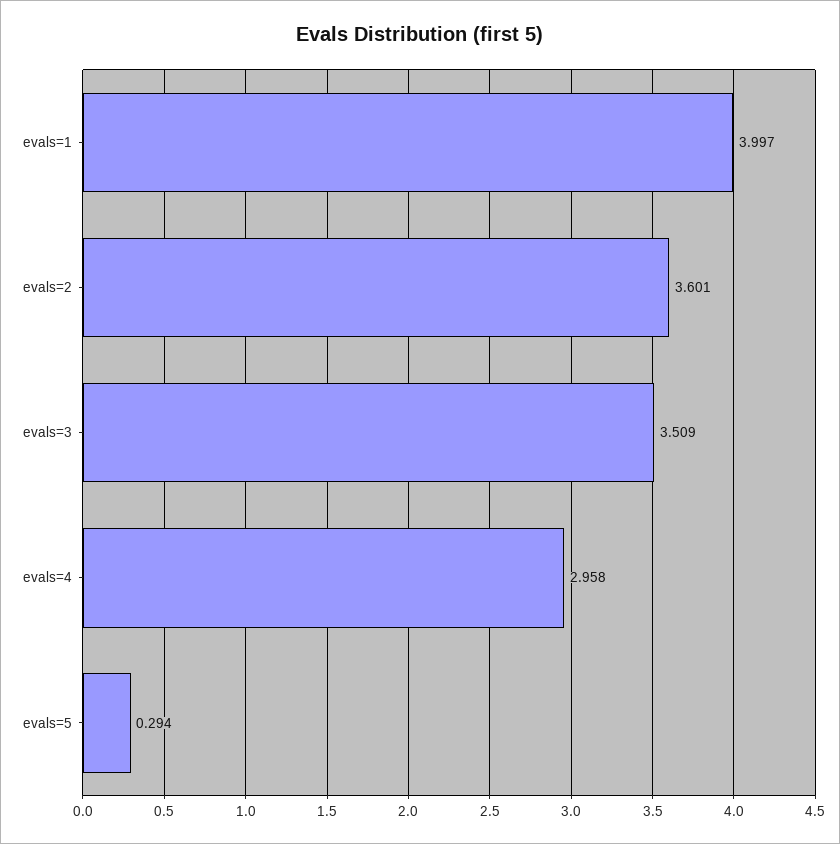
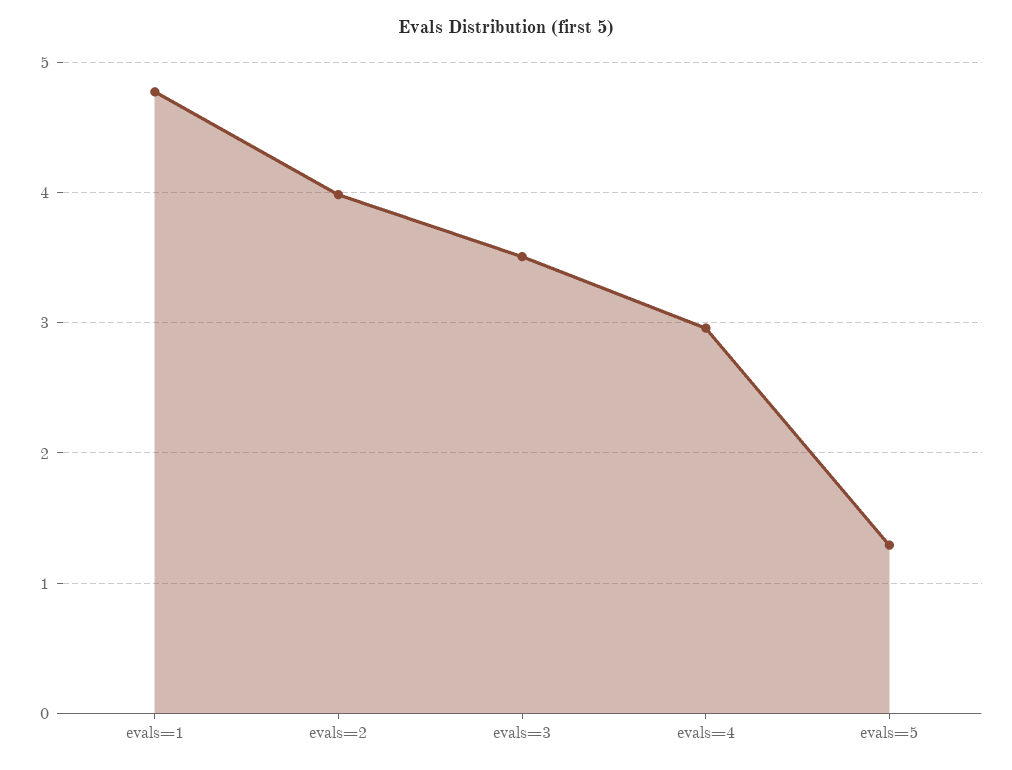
  {
-   "evals=1": 3.997,
+   "evals=1": 4.8,
-   "evals=2": 3.601,
+   "evals=2": 4,
    "evals=3": 3.509,
    "evals=4": 2.958,
-   "evals=5": 0.294
+   "evals=5": 1.3
  }

